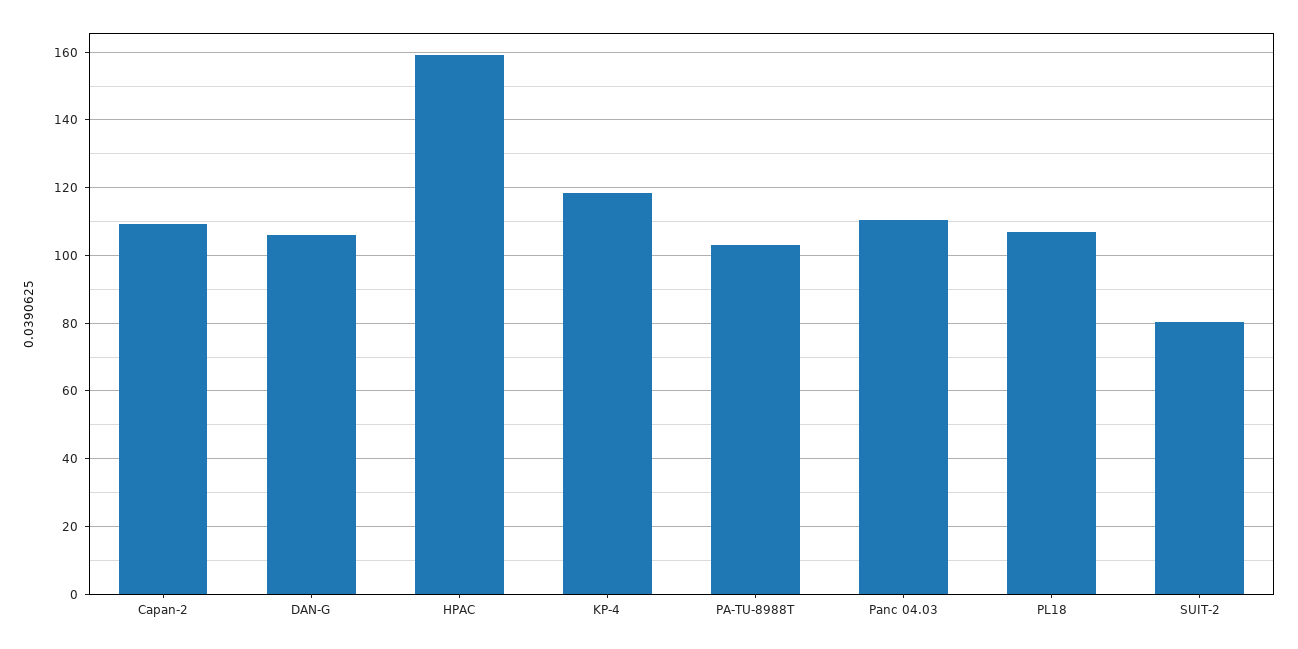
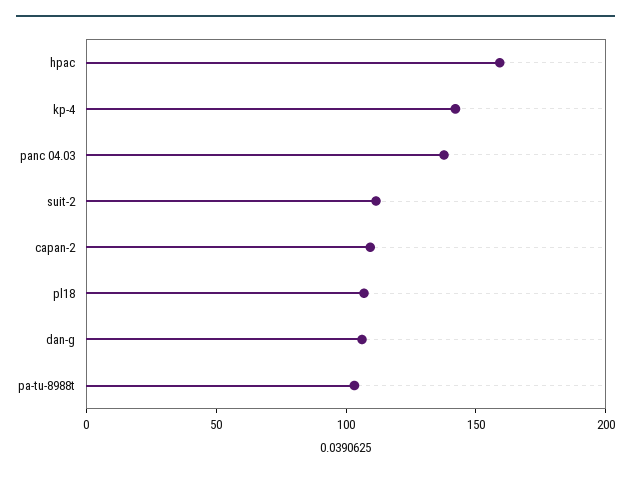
  {
    "Capan-2": 110,
    "DAN-G": 106,
    "HPAC": 160,
-   "KP-4": 118,
+   "KP-4": 140,
    "PA-TU-8988T": 104,
-   "Panc 04.03": 110,
+   "Panc 04.03": 140,
    "PL18": 106,
-   "SUIT-2": 80
+   "SUIT-2": 110
  }

